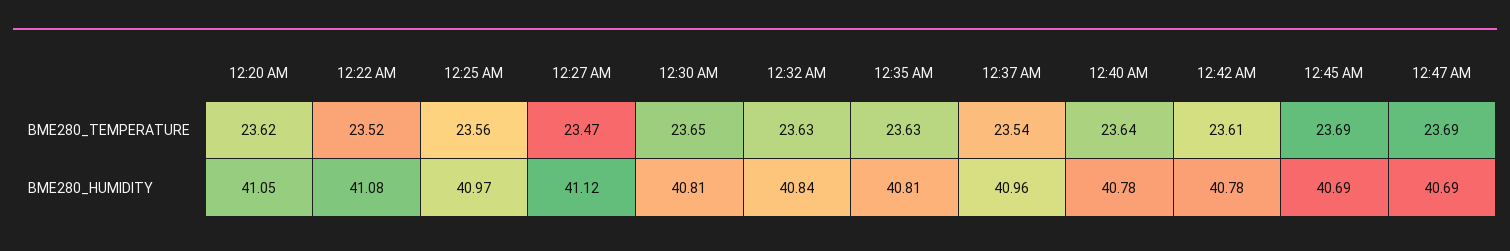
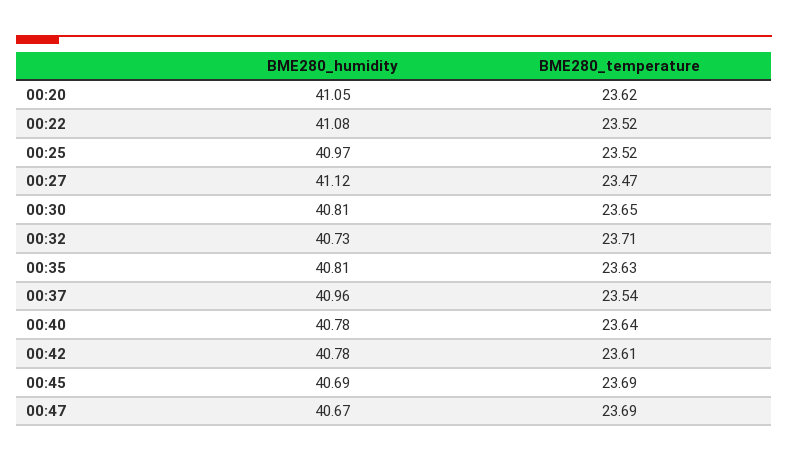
  {
    "12:20 AM": {
      "BME280_TEMPERATURE": 23.62,
      "BME280_HUMIDITY": 41.05
    },
    "12:22 AM": {
      "BME280_TEMPERATURE": 23.52,
      "BME280_HUMIDITY": 41.08
    },
    "12:25 AM": {
-     "BME280_TEMPERATURE": 23.56,
+     "BME280_TEMPERATURE": 23.52,
      "BME280_HUMIDITY": 40.97
    },
    "12:27 AM": {
      "BME280_TEMPERATURE": 23.47,
      "BME280_HUMIDITY": 41.12
    },
    "12:30 AM": {
      "BME280_TEMPERATURE": 23.65,
      "BME280_HUMIDITY": 40.81
    },
    "12:32 AM": {
-     "BME280_TEMPERATURE": 23.63,
+     "BME280_TEMPERATURE": 23.71,
-     "BME280_HUMIDITY": 40.84
+     "BME280_HUMIDITY": 40.73
    },
    "12:35 AM": {
      "BME280_TEMPERATURE": 23.63,
      "BME280_HUMIDITY": 40.81
    },
    "12:37 AM": {
      "BME280_TEMPERATURE": 23.54,
      "BME280_HUMIDITY": 40.96
    },
    "12:40 AM": {
      "BME280_TEMPERATURE": 23.64,
      "BME280_HUMIDITY": 40.78
    },
    "12:42 AM": {
      "BME280_TEMPERATURE": 23.61,
      "BME280_HUMIDITY": 40.78
    },
    "12:45 AM": {
      "BME280_TEMPERATURE": 23.69,
      "BME280_HUMIDITY": 40.69
    },
    "12:47 AM": {
      "BME280_TEMPERATURE": 23.69,
-     "BME280_HUMIDITY": 40.69
+     "BME280_HUMIDITY": 40.67
    }
  }

